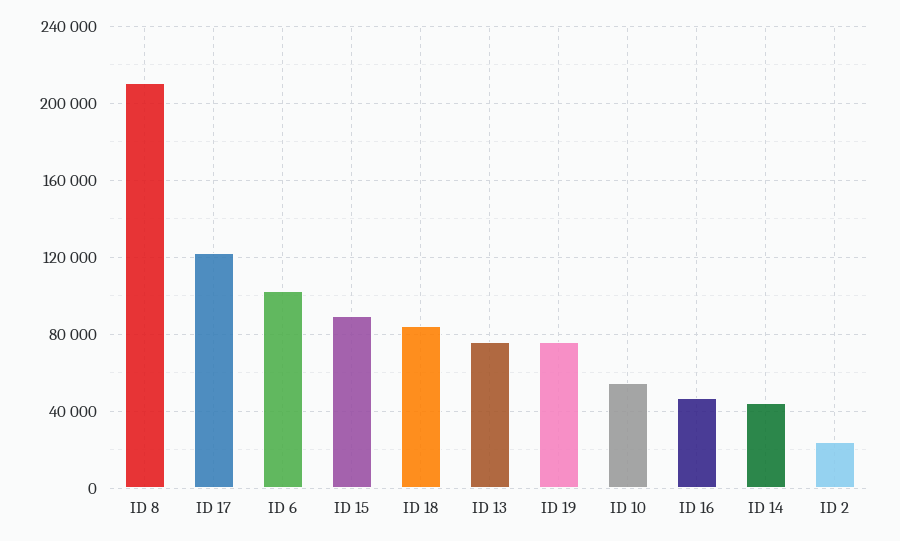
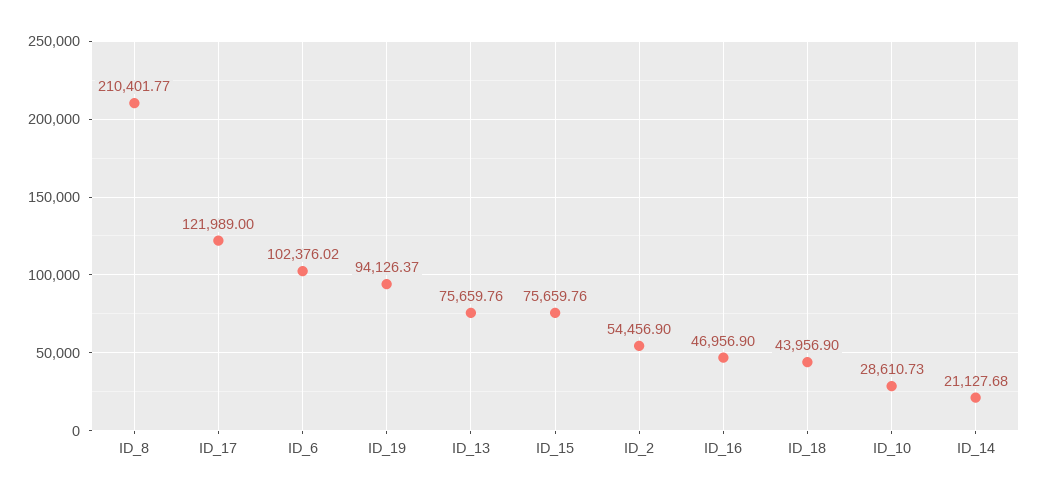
  {
    "ID 8": 210401.77,
    "ID 17": 121989,
    "ID 6": 102376.02,
-   "ID 15": 90000,
+   "ID 15": 75659.76,
-   "ID 18": 85000,
+   "ID 18": 43956.9,
    "ID 13": 75659.76,
-   "ID 19": 75000,
+   "ID 19": 94126.37,
-   "ID 10": 55000,
+   "ID 10": 28610.73,
    "ID 16": 46956.9,
-   "ID 14": 45000,
+   "ID 14": 21127.68,
-   "ID 2": 25000
+   "ID 2": 54456.9
  }

